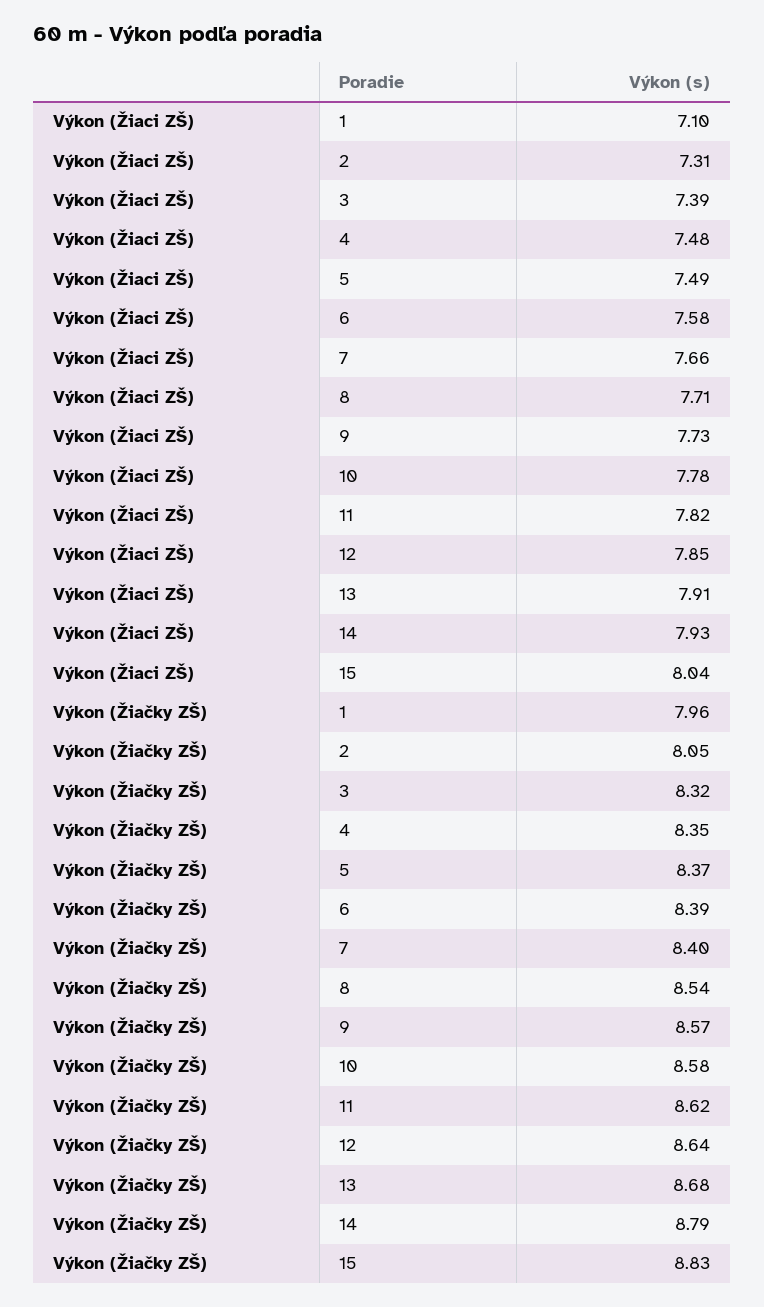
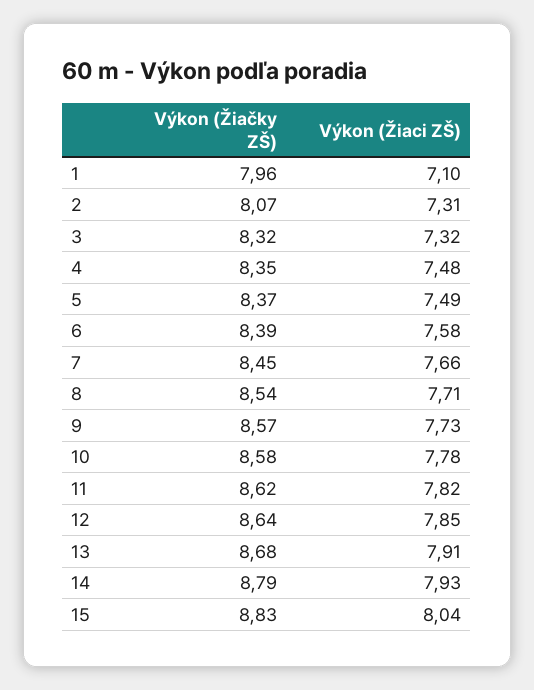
  {
    "Výkon (Žiaci ZŠ)": {
      "1": 7.1,
      "2": 7.31,
-     "3": 7.39,
+     "3": 7.32,
      "4": 7.48,
      "5": 7.49,
      "6": 7.58,
      "7": 7.66,
      "8": 7.71,
      "9": 7.73,
      "10": 7.78,
      "11": 7.82,
      "12": 7.85,
      "13": 7.91,
      "14": 7.93,
      "15": 8.04
    },
    "Výkon (Žiačky ZŠ)": {
      "1": 7.96,
-     "2": 8.05,
+     "2": 8.07,
      "3": 8.32,
      "4": 8.35,
      "5": 8.37,
      "6": 8.39,
-     "7": 8.4,
+     "7": 8.45,
      "8": 8.54,
      "9": 8.57,
      "10": 8.58,
      "11": 8.62,
      "12": 8.64,
      "13": 8.68,
      "14": 8.79,
      "15": 8.83
    }
  }

